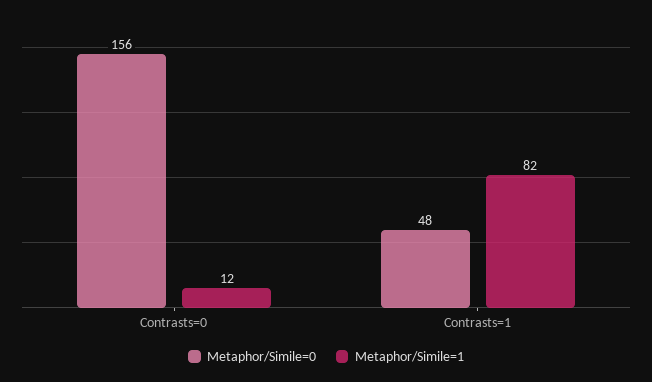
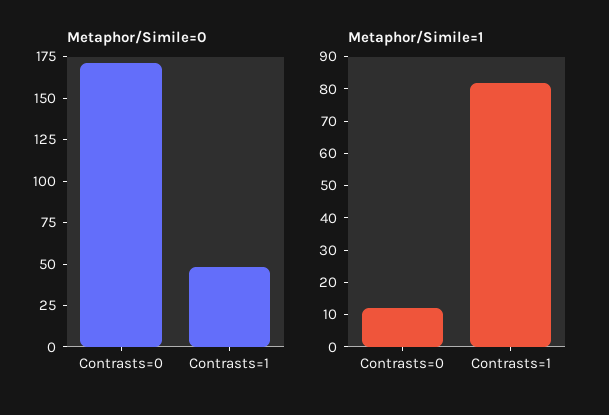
  {
    "Metaphor/Simile=0": {
-     "Contrasts=0": 156,
+     "Contrasts=0": 170,
      "Contrasts=1": 48
    },
    "Metaphor/Simile=1": {
      "Contrasts=0": 12,
      "Contrasts=1": 82
    }
  }

